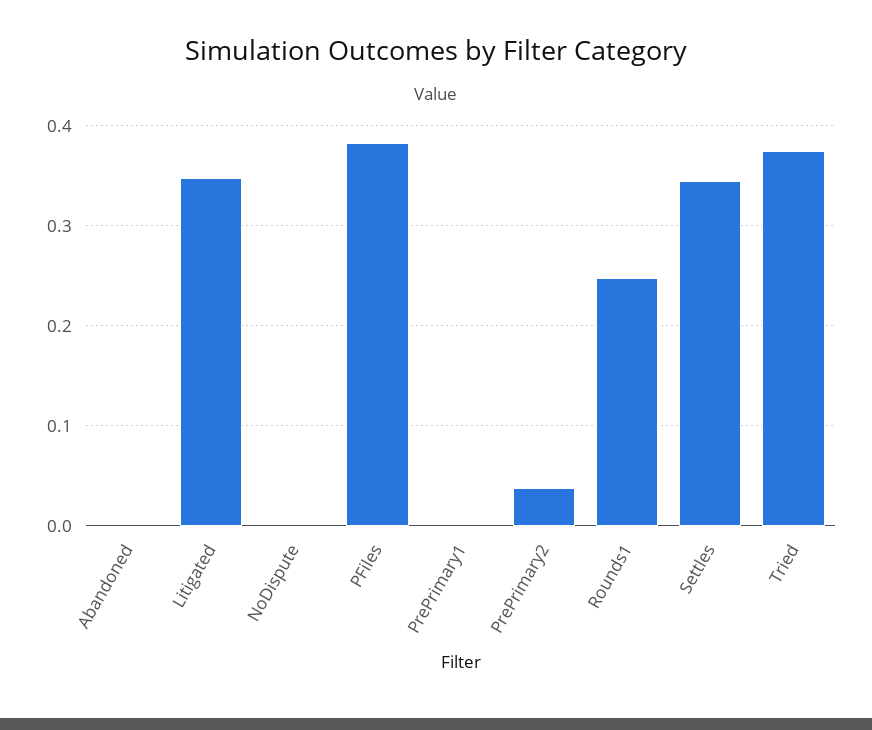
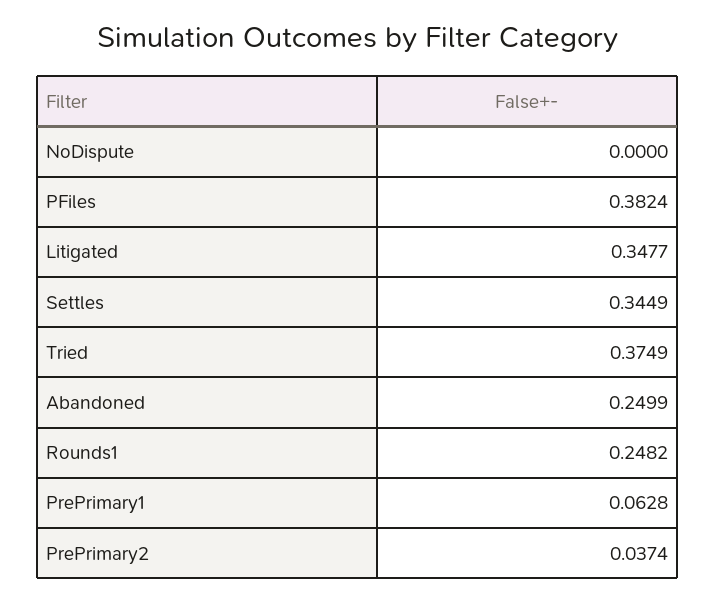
  {
-   "Abandoned": 0,
+   "Abandoned": 0.2499,
    "Litigated": 0.3477,
    "NoDispute": 0,
    "PFiles": 0.3824,
-   "PrePrimary1": 0,
+   "PrePrimary1": 0.0628,
    "PrePrimary2": 0.0374,
    "Rounds1": 0.2482,
    "Settles": 0.3449,
    "Tried": 0.3749
  }

